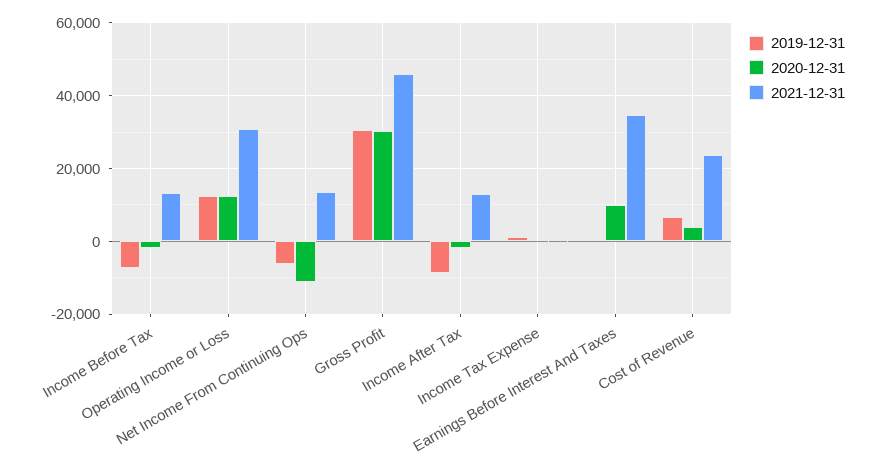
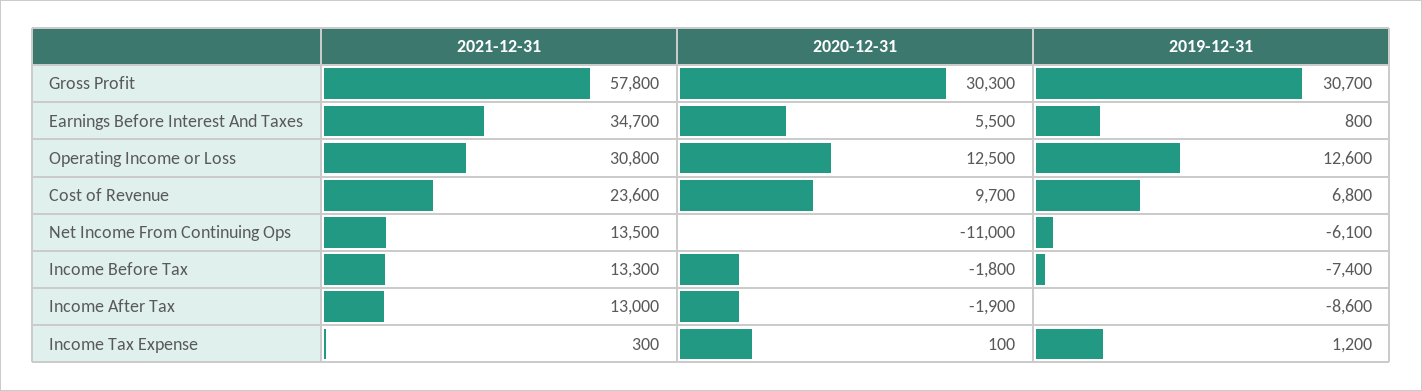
  {
    "2019-12-31": {
      "Income Before Tax": -7400,
      "Operating Income or Loss": 12600,
      "Net Income From Continuing Ops": -6100,
      "Gross Profit": 30700,
      "Income After Tax": -8600,
      "Income Tax Expense": 1200,
      "Earnings Before Interest And Taxes": 800,
      "Cost of Revenue": 6800
    },
    "2020-12-31": {
      "Income Before Tax": -1800,
      "Operating Income or Loss": 12500,
      "Net Income From Continuing Ops": -11000,
      "Gross Profit": 30300,
      "Income After Tax": -1900,
      "Income Tax Expense": 100,
-     "Earnings Before Interest And Taxes": 10000,
+     "Earnings Before Interest And Taxes": 5500,
-     "Cost of Revenue": 4000
+     "Cost of Revenue": 9700
    },
    "2021-12-31": {
      "Income Before Tax": 13300,
      "Operating Income or Loss": 30800,
      "Net Income From Continuing Ops": 13500,
-     "Gross Profit": 46000,
+     "Gross Profit": 57800,
      "Income After Tax": 13000,
      "Income Tax Expense": 300,
      "Earnings Before Interest And Taxes": 34700,
      "Cost of Revenue": 23600
    }
  }

